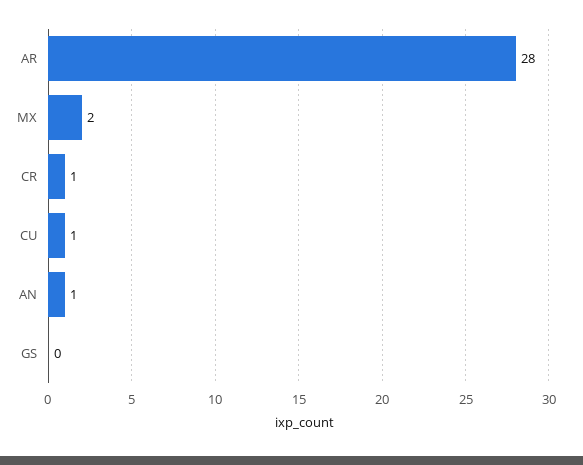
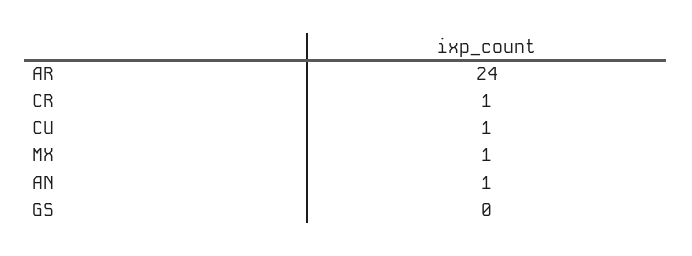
  {
-   "AR": 28,
+   "AR": 24,
-   "MX": 2,
+   "MX": 1,
    "CR": 1,
    "CU": 1,
    "AN": 1,
    "GS": 0
  }

